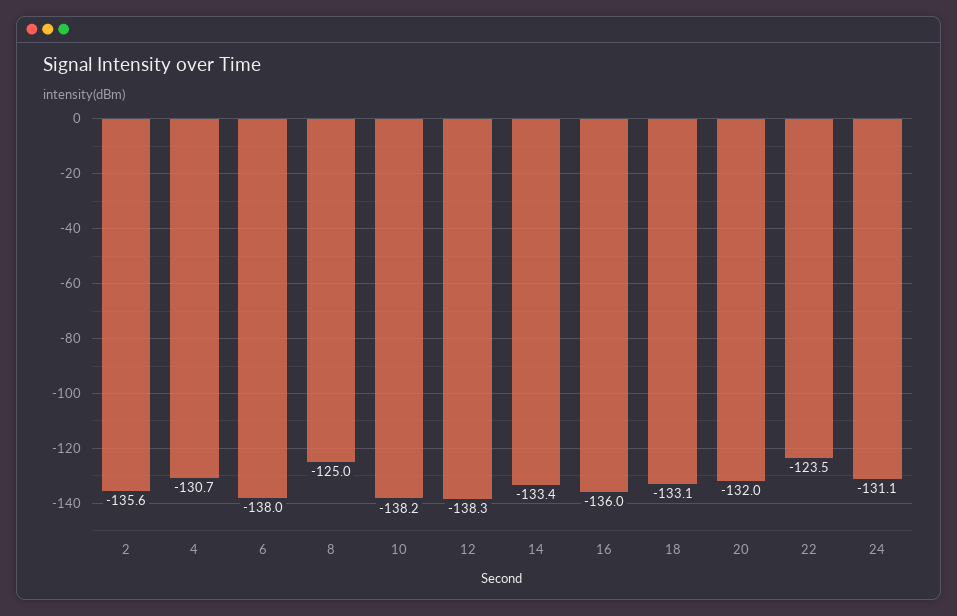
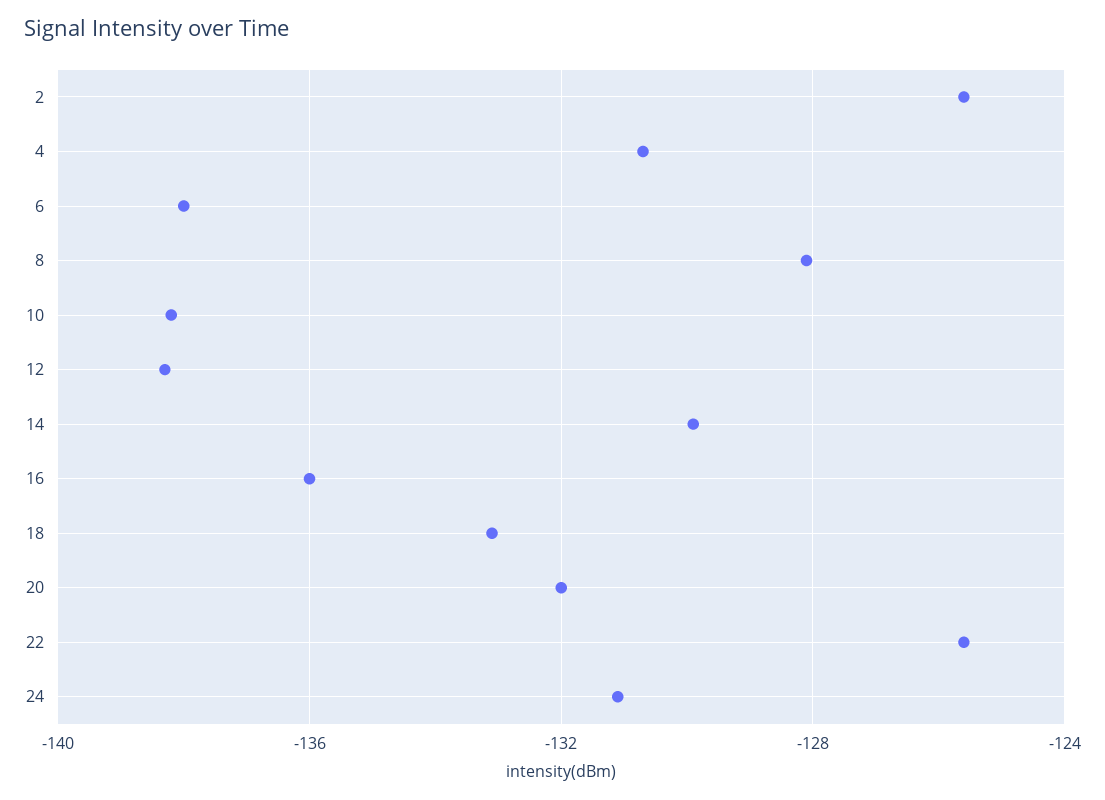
  {
-   "2": -135.6,
+   "2": -125.5,
    "4": -130.7,
    "6": -138,
-   "8": -125,
+   "8": -128,
    "10": -138.2,
    "12": -138.3,
-   "14": -133.4,
+   "14": -130,
    "16": -136,
    "18": -133.1,
    "20": -132,
-   "22": -123.5,
+   "22": -125.5,
    "24": -131.1
  }

